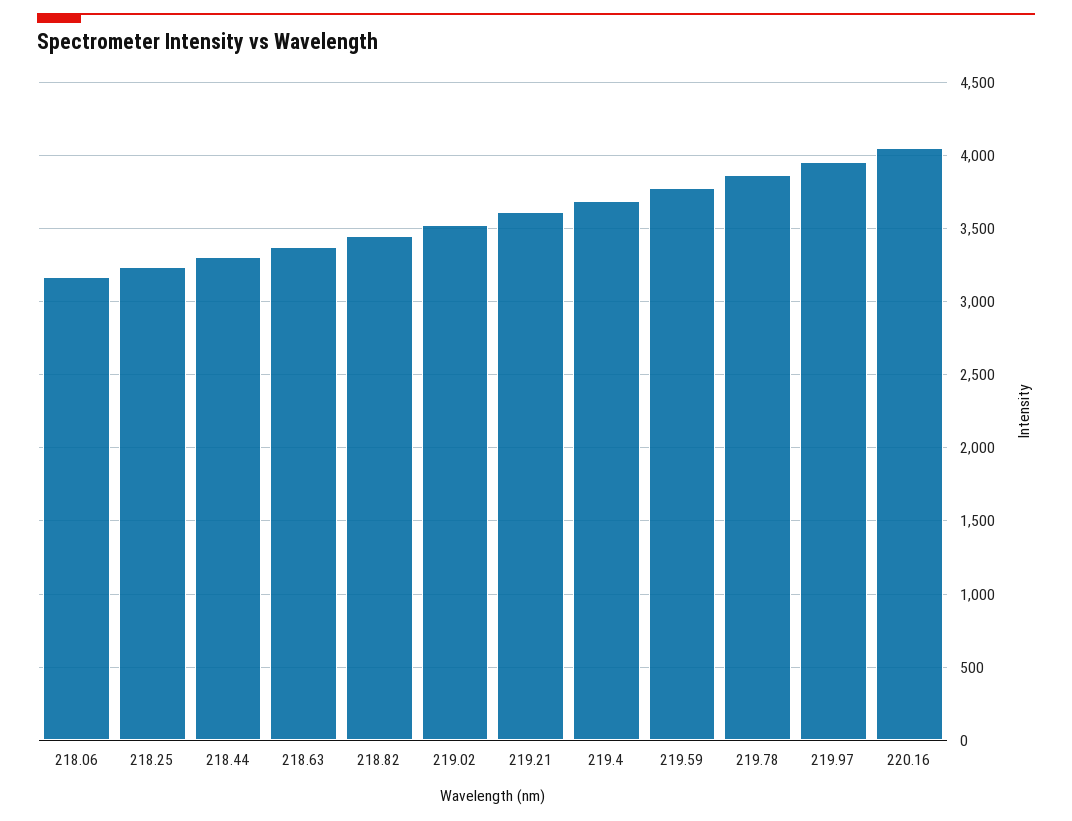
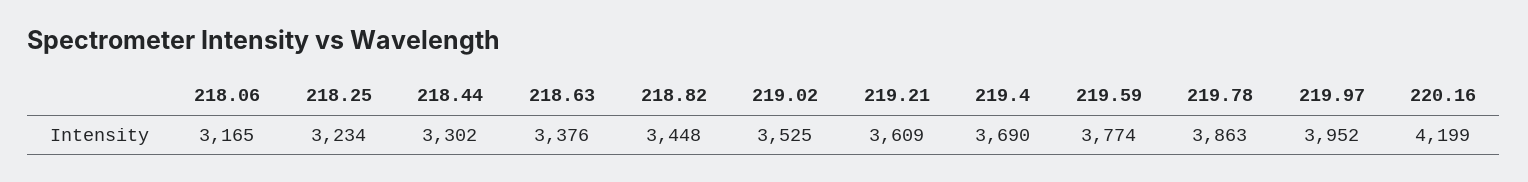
  {
    "218.06": 3165,
    "218.25": 3234,
    "218.44": 3302,
    "218.63": 3376,
    "218.82": 3448,
    "219.02": 3525,
    "219.21": 3609,
    "219.4": 3690,
    "219.59": 3774,
    "219.78": 3863,
    "219.97": 3952,
-   "220.16": 4050
+   "220.16": 4199
  }

